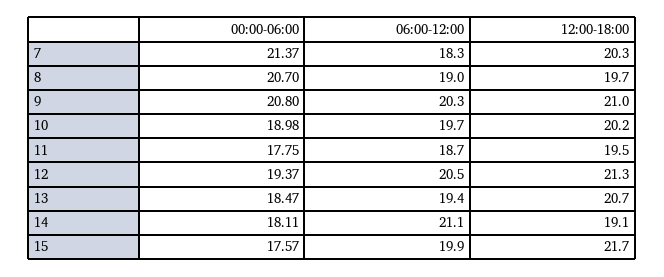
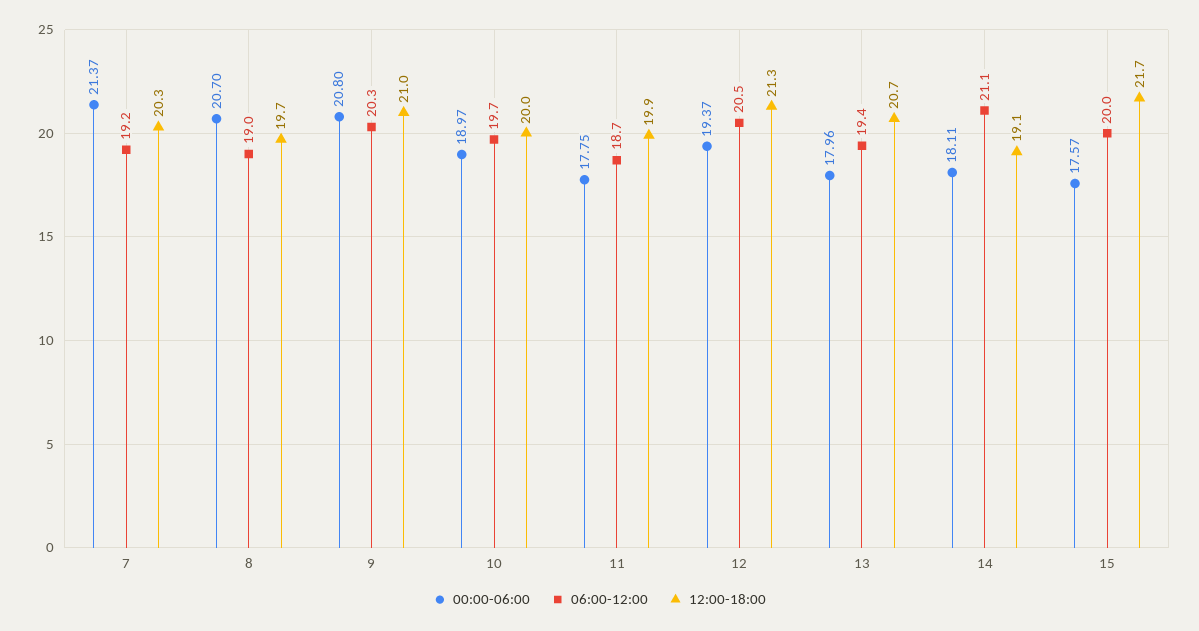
  {
    "00:00-06:00": {
      "7": 21.37,
      "8": 20.7,
      "9": 20.8,
-     "10": 18.98,
+     "10": 18.97,
      "11": 17.75,
      "12": 19.37,
-     "13": 18.47,
+     "13": 17.96,
      "14": 18.11,
      "15": 17.57
    },
    "06:00-12:00": {
-     "7": 18.3,
+     "7": 19.2,
      "8": 19,
      "9": 20.3,
      "10": 19.7,
      "11": 18.7,
      "12": 20.5,
      "13": 19.4,
      "14": 21.1,
-     "15": 19.9
+     "15": 20
    },
    "12:00-18:00": {
      "7": 20.3,
      "8": 19.7,
      "9": 21,
-     "10": 20.2,
+     "10": 20,
-     "11": 19.5,
+     "11": 19.9,
      "12": 21.3,
      "13": 20.7,
      "14": 19.1,
      "15": 21.7
    }
  }

